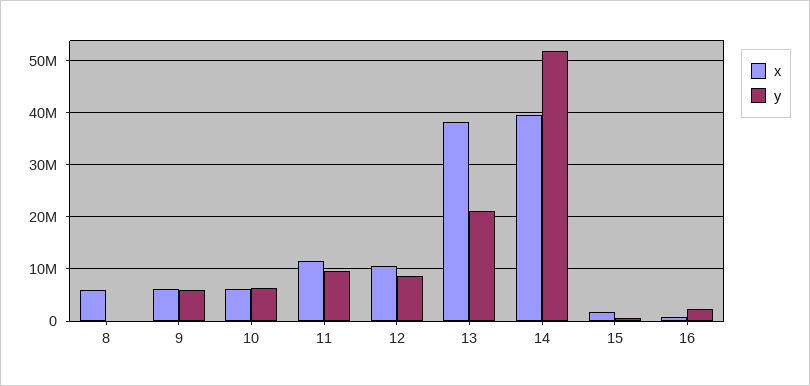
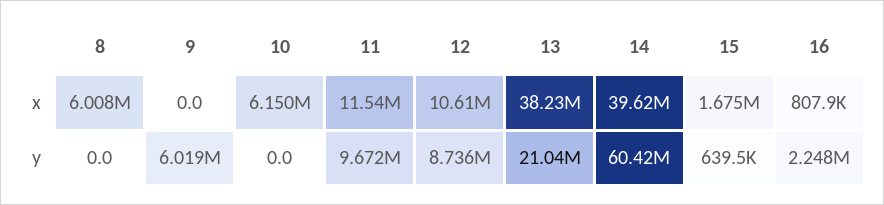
  {
    "x": {
      "8": 6008000,
-     "9": 6000000,
+     "9": 0,
      "10": 6150000,
      "11": 11540000,
      "12": 10610000,
      "13": 38230000,
      "14": 39620000,
      "15": 1675000,
      "16": 807900
    },
    "y": {
      "8": 0,
      "9": 6019000,
-     "10": 6000000,
+     "10": 0,
      "11": 9672000,
      "12": 8736000,
      "13": 21040000,
-     "14": 52000000,
+     "14": 60420000,
      "15": 639500,
      "16": 2248000
    }
  }

